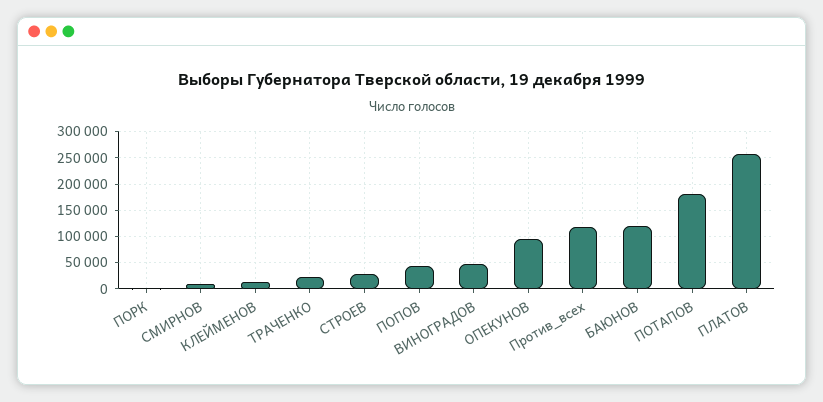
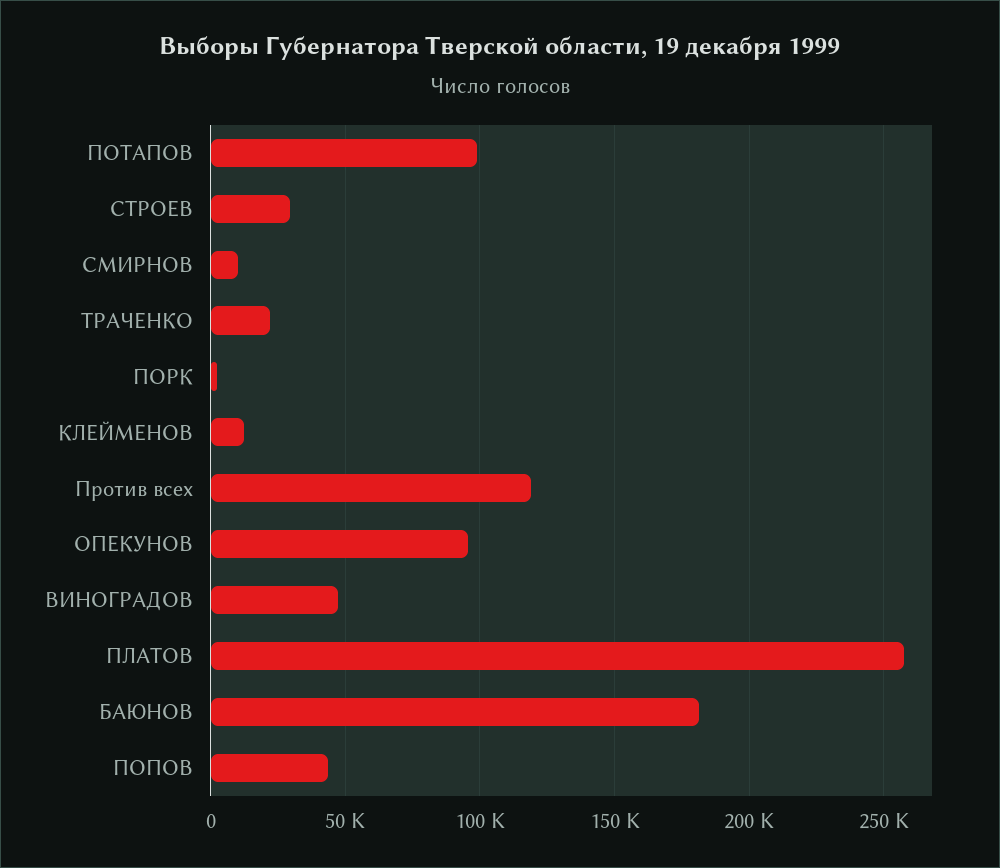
  {
    "ПОРК": 0,
    "СМИРНОВ": 10000,
    "КЛЕЙМЕНОВ": 10000,
    "ТРАЧЕНКО": 20000,
    "СТРОЕВ": 30000,
    "ПОПОВ": 45000,
    "ВИНОГРАДОВ": 45000,
    "ОПЕКУНОВ": 95000,
    "Против_всех": 120000,
-   "БАЮНОВ": 125000,
+   "БАЮНОВ": 180000,
-   "ПОТАПОВ": 175000,
+   "ПОТАПОВ": 100000,
    "ПЛАТОВ": 255000
  }

